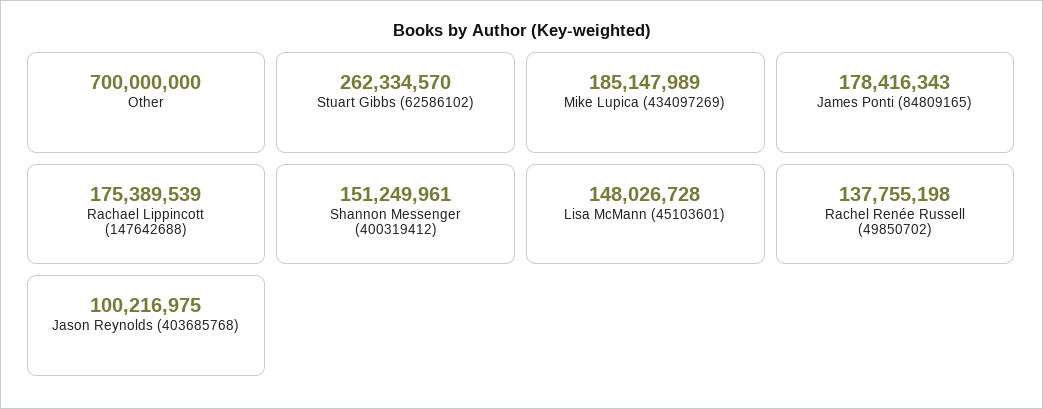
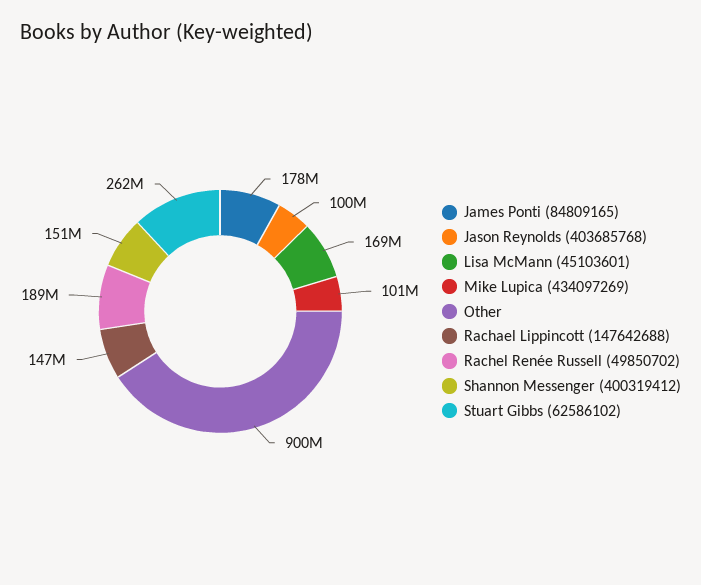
  {
-   "Other": 700000000,
+   "Other": 900000000,
    "Stuart Gibbs (62586102)": 262334570,
-   "Mike Lupica (434097269)": 185147989,
+   "Mike Lupica (434097269)": 101000000,
    "James Ponti (84809165)": 178416343,
-   "Rachael Lippincott (147642688)": 175389539,
+   "Rachael Lippincott (147642688)": 147000000,
    "Shannon Messenger (400319412)": 151249961,
-   "Lisa McMann (45103601)": 148026728,
+   "Lisa McMann (45103601)": 169000000,
-   "Rachel Renée Russell (49850702)": 137755198,
+   "Rachel Renée Russell (49850702)": 189000000,
    "Jason Reynolds (403685768)": 100216975
  }

